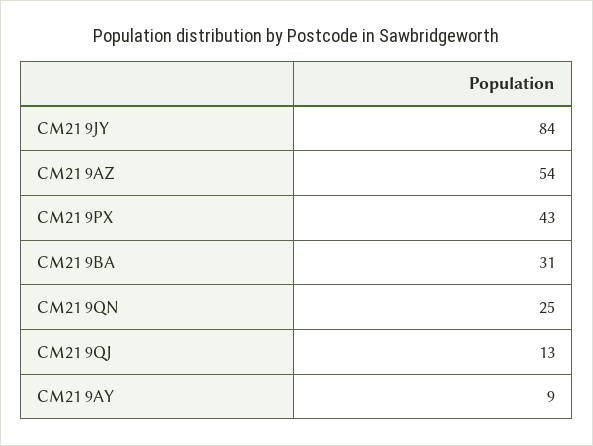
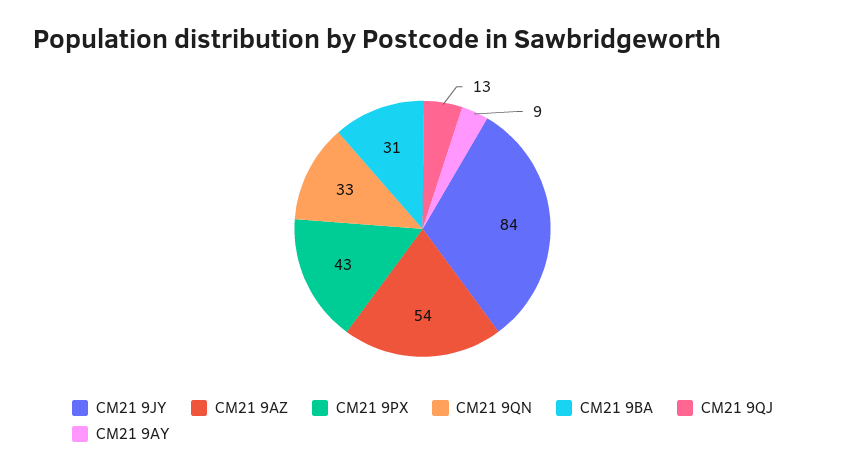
  {
    "CM21 9JY": 84,
    "CM21 9AZ": 54,
    "CM21 9PX": 43,
    "CM21 9BA": 31,
-   "CM21 9QN": 25,
+   "CM21 9QN": 33,
    "CM21 9QJ": 13,
    "CM21 9AY": 9
  }

